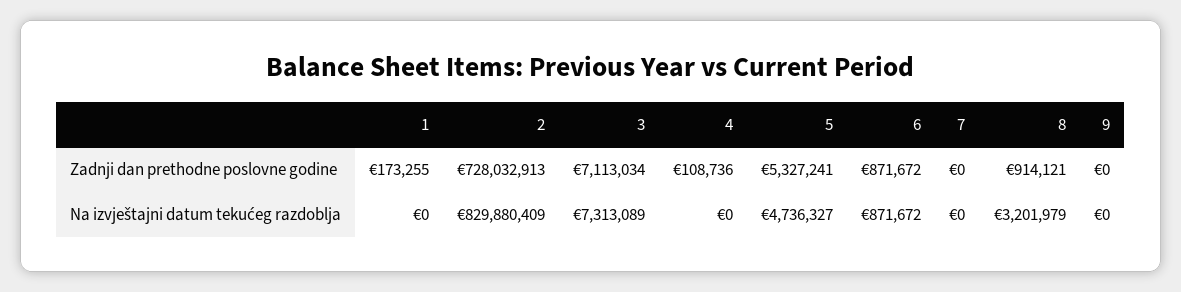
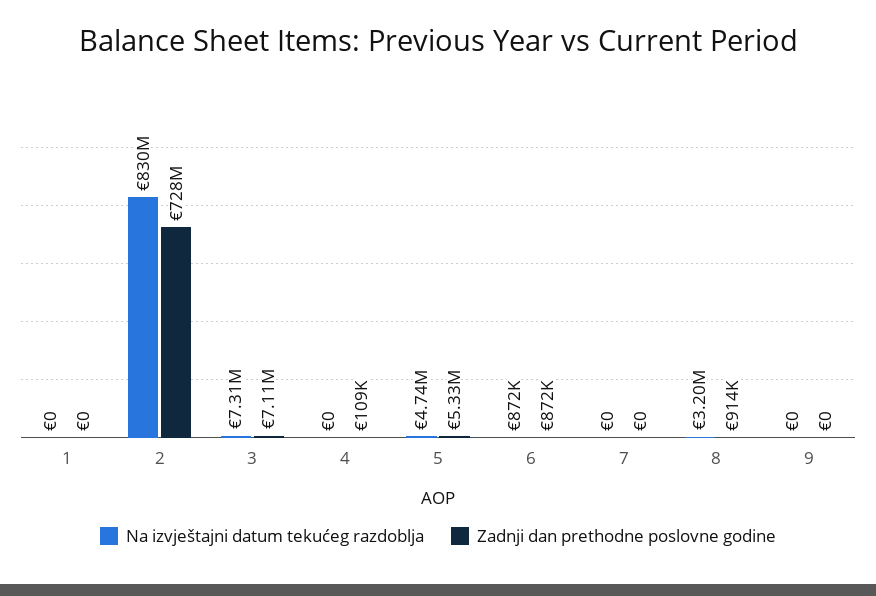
  {
    "Zadnji dan prethodne poslovne godine": {
-     "1": 173255,
+     "1": 0,
      "2": 728032913,
      "3": 7113034,
      "4": 108736,
      "5": 5327241,
      "6": 871672,
      "7": 0,
      "8": 914121,
      "9": 0
    },
    "Na izvještajni datum tekućeg razdoblja": {
      "1": 0,
      "2": 829880409,
      "3": 7313089,
      "4": 0,
      "5": 4736327,
      "6": 871672,
      "7": 0,
      "8": 3201979,
      "9": 0
    }
  }

